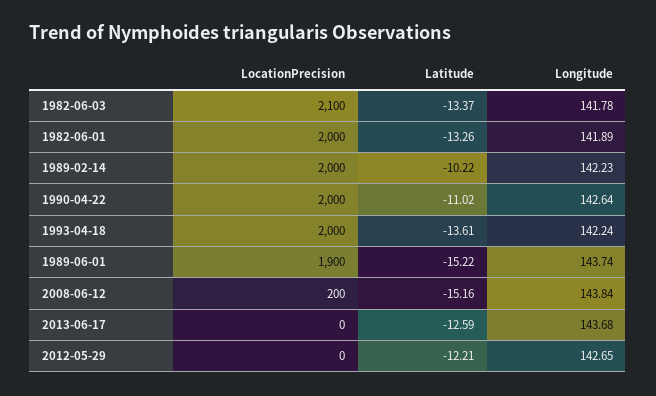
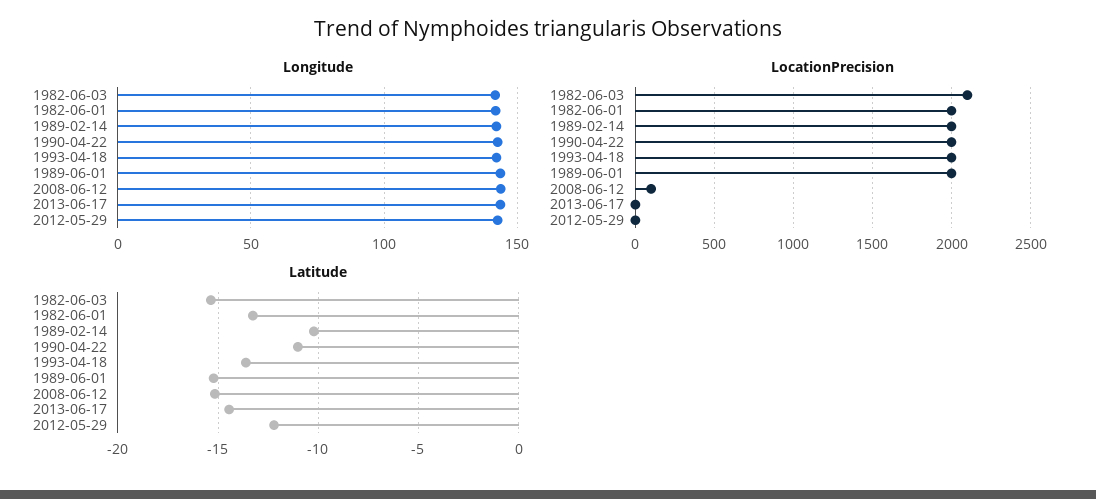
  {
    "LocationPrecision": {
      "1982-06-03": 2100,
      "1982-06-01": 2000,
      "1989-02-14": 2000,
      "1990-04-22": 2000,
      "1993-04-18": 2000,
-     "1989-06-01": 1900,
+     "1989-06-01": 2000,
-     "2008-06-12": 200,
+     "2008-06-12": 100,
      "2013-06-17": 0,
      "2012-05-29": 0
    },
    "Latitude": {
-     "1982-06-03": -13.37,
+     "1982-06-03": -15.5,
      "1982-06-01": -13.26,
      "1989-02-14": -10.22,
      "1990-04-22": -11.02,
      "1993-04-18": -13.61,
      "1989-06-01": -15.22,
      "2008-06-12": -15.16,
-     "2013-06-17": -12.59,
+     "2013-06-17": -14.5,
      "2012-05-29": -12.21
    },
    "Longitude": {
      "1982-06-03": 141.78,
      "1982-06-01": 141.89,
      "1989-02-14": 142.23,
      "1990-04-22": 142.64,
      "1993-04-18": 142.24,
      "1989-06-01": 143.74,
      "2008-06-12": 143.84,
      "2013-06-17": 143.68,
      "2012-05-29": 142.65
    }
  }

